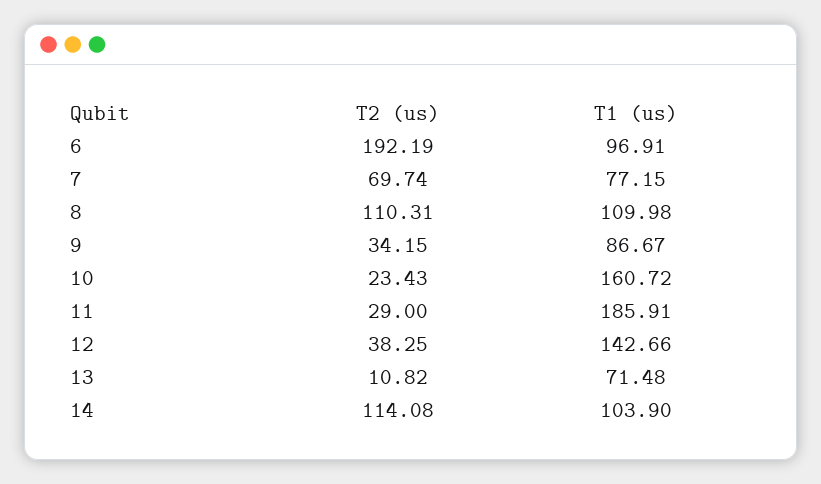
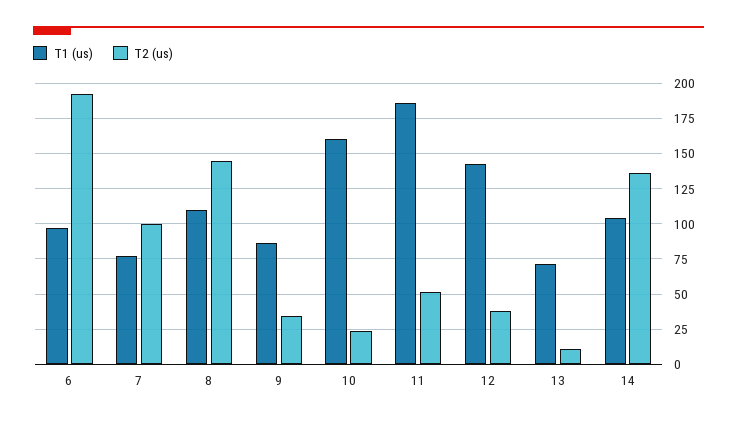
  {
    "T2 (us)": {
      "6": 192.19,
-     "7": 69.74,
+     "7": 100,
-     "8": 110.31,
+     "8": 145,
      "9": 34.15,
      "10": 23.43,
-     "11": 29,
+     "11": 50,
      "12": 38.25,
      "13": 10.82,
-     "14": 114.08
+     "14": 135
    },
    "T1 (us)": {
      "6": 96.91,
      "7": 77.15,
      "8": 109.98,
      "9": 86.67,
      "10": 160.72,
      "11": 185.91,
      "12": 142.66,
      "13": 71.48,
      "14": 103.9
    }
  }

